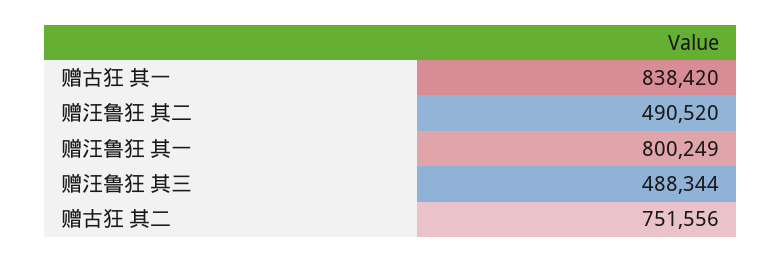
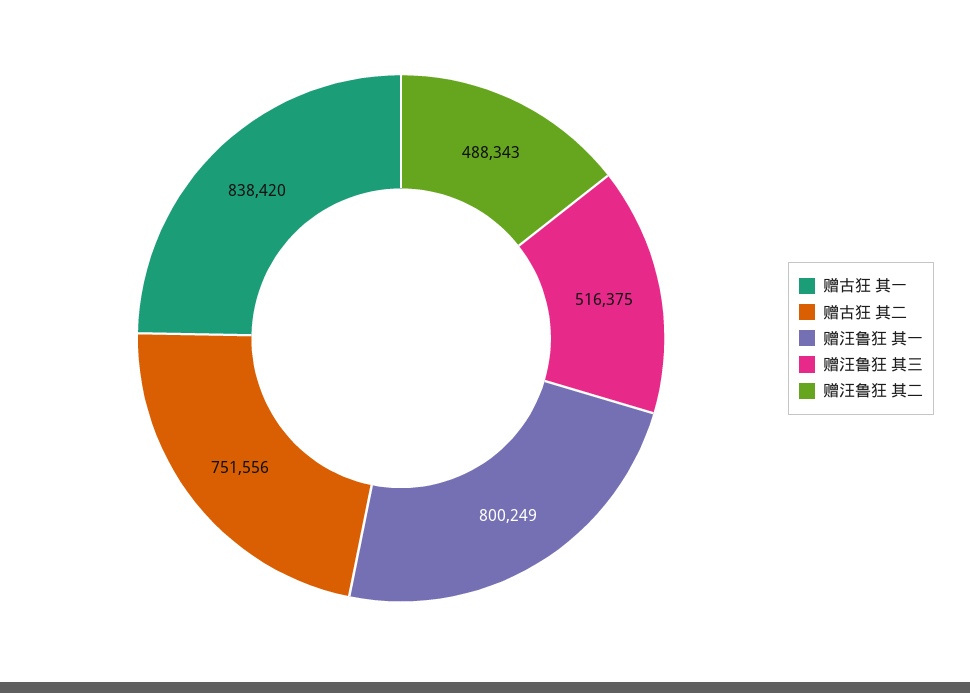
  {
    "赠古狂 其一": 838420,
-   "赠汪鲁狂 其二": 490520,
+   "赠汪鲁狂 其二": 488343,
    "赠汪鲁狂 其一": 800249,
-   "赠汪鲁狂 其三": 488344,
+   "赠汪鲁狂 其三": 516375,
    "赠古狂 其二": 751556
  }

